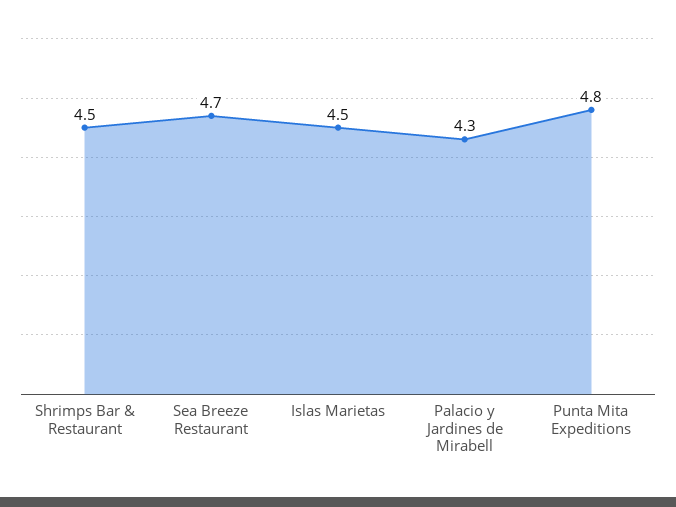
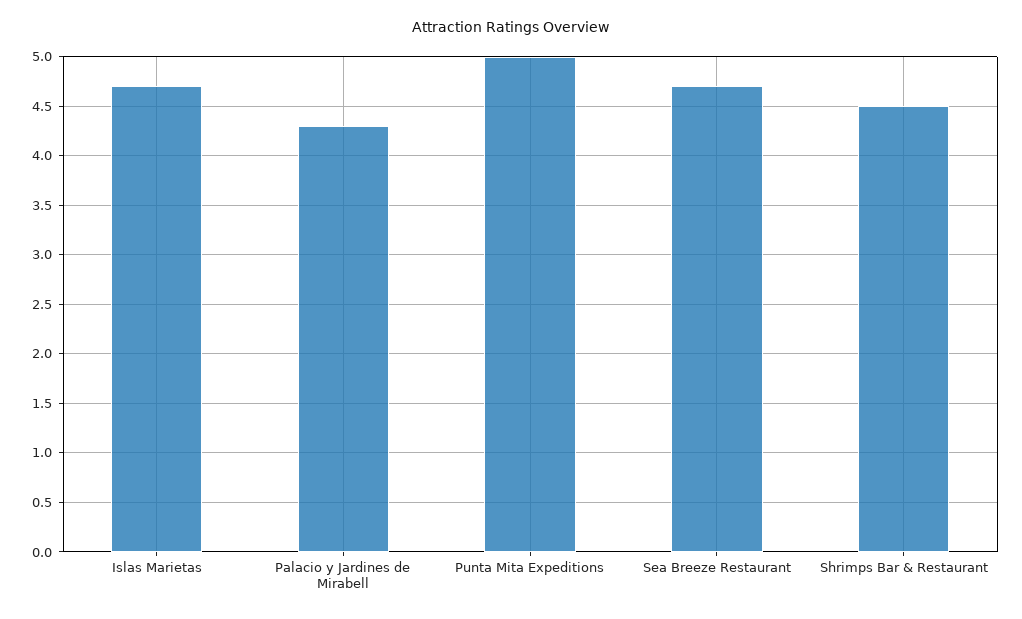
  {
    "Shrimps Bar & Restaurant": 4.5,
    "Sea Breeze Restaurant": 4.7,
-   "Islas Marietas": 4.5,
+   "Islas Marietas": 4.7,
    "Palacio y Jardines de Mirabell": 4.3,
-   "Punta Mita Expeditions": 4.8
+   "Punta Mita Expeditions": 5
  }

